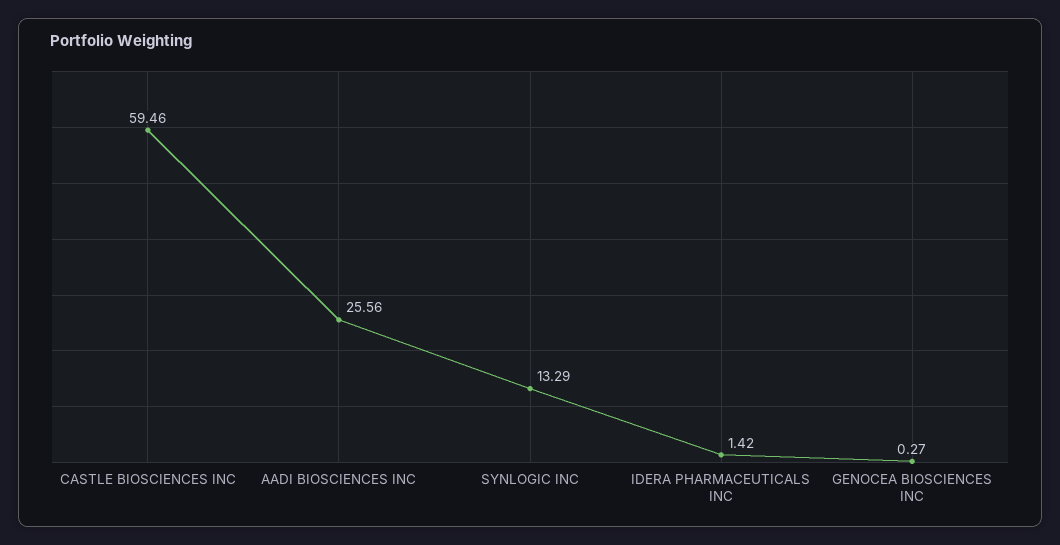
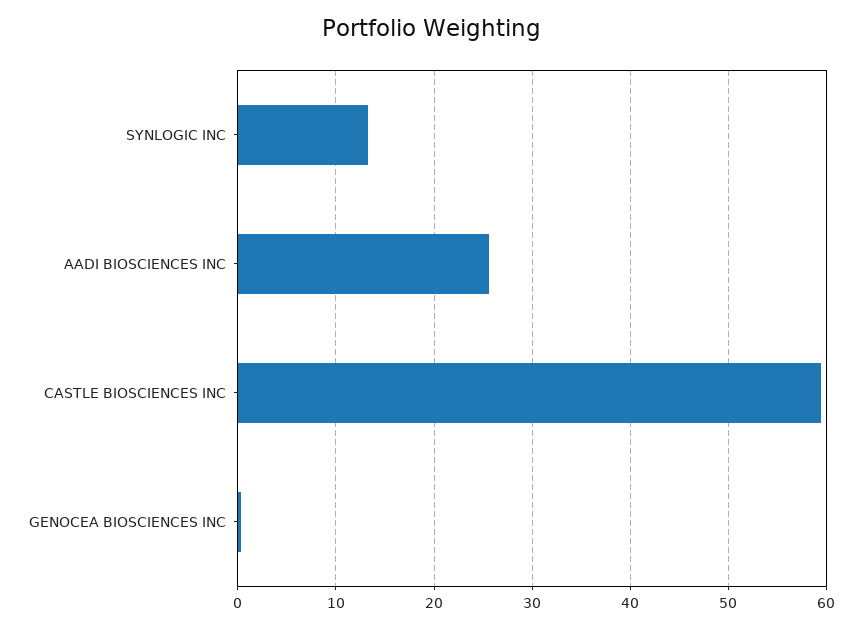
  {
    "CASTLE BIOSCIENCES INC": 59.46,
    "AADI BIOSCIENCES INC": 25.56,
    "SYNLOGIC INC": 13.29,
-   "IDERA PHARMACEUTICALS INC": 1.42,
    "GENOCEA BIOSCIENCES INC": 0.27
  }

